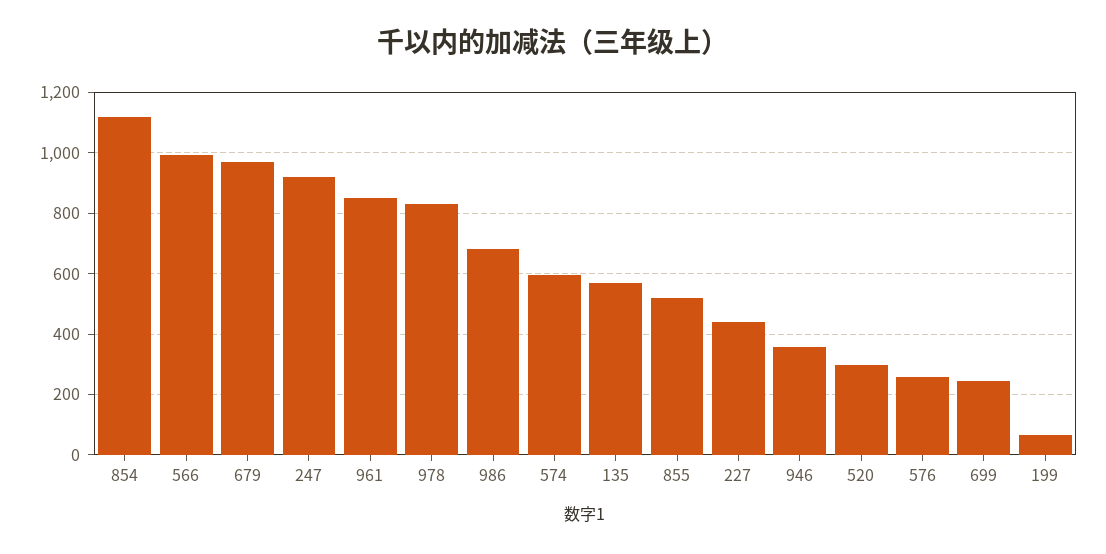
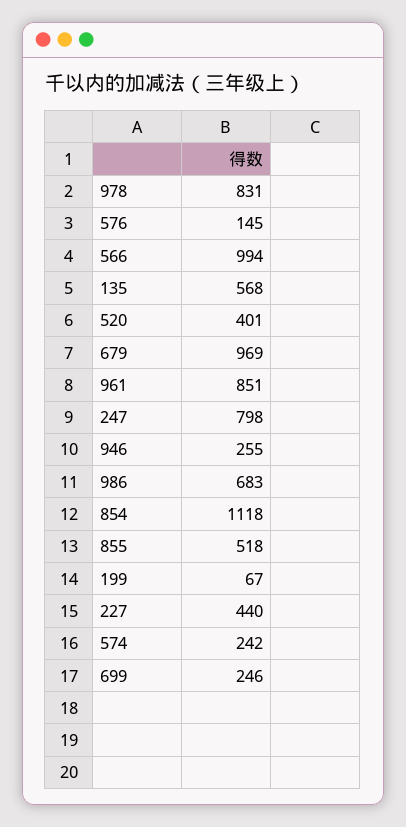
  {
    "854": 1118,
    "566": 994,
    "679": 969,
-   "247": 920,
+   "247": 798,
    "961": 851,
    "978": 831,
    "986": 683,
-   "574": 600,
+   "574": 242,
    "135": 568,
    "855": 518,
    "227": 440,
-   "946": 360,
+   "946": 255,
-   "520": 300,
+   "520": 401,
-   "576": 260,
+   "576": 145,
    "699": 246,
    "199": 67
  }

